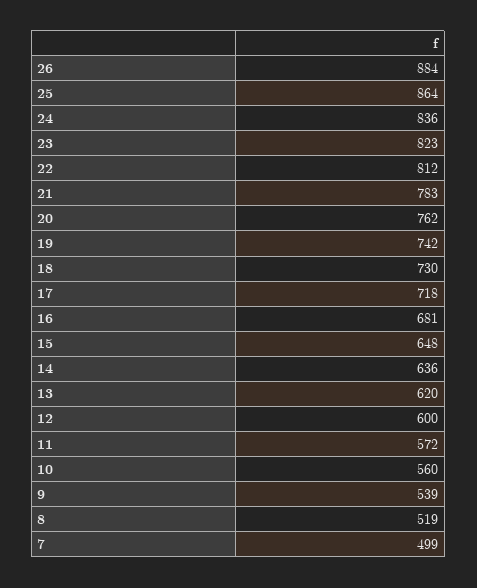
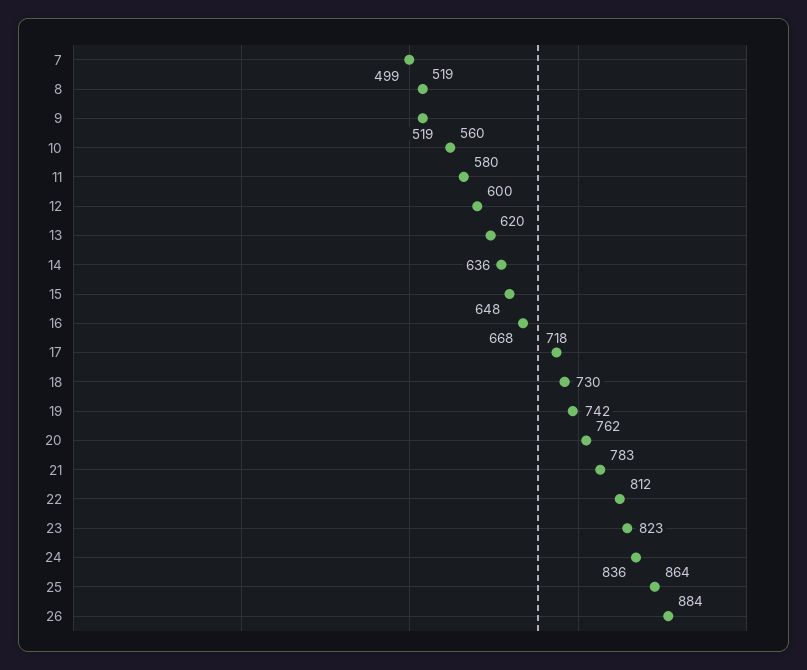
  {
    "26": 884,
    "25": 864,
    "24": 836,
    "23": 823,
    "22": 812,
    "21": 783,
    "20": 762,
    "19": 742,
    "18": 730,
    "17": 718,
-   "16": 681,
+   "16": 668,
    "15": 648,
    "14": 636,
    "13": 620,
    "12": 600,
-   "11": 572,
+   "11": 580,
    "10": 560,
-   "9": 539,
+   "9": 519,
    "8": 519,
    "7": 499
  }

